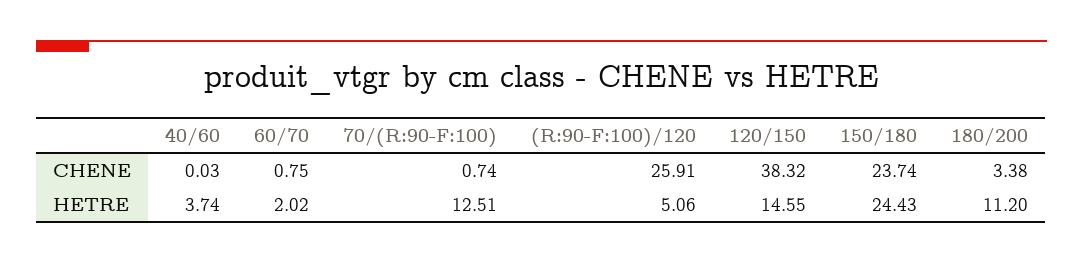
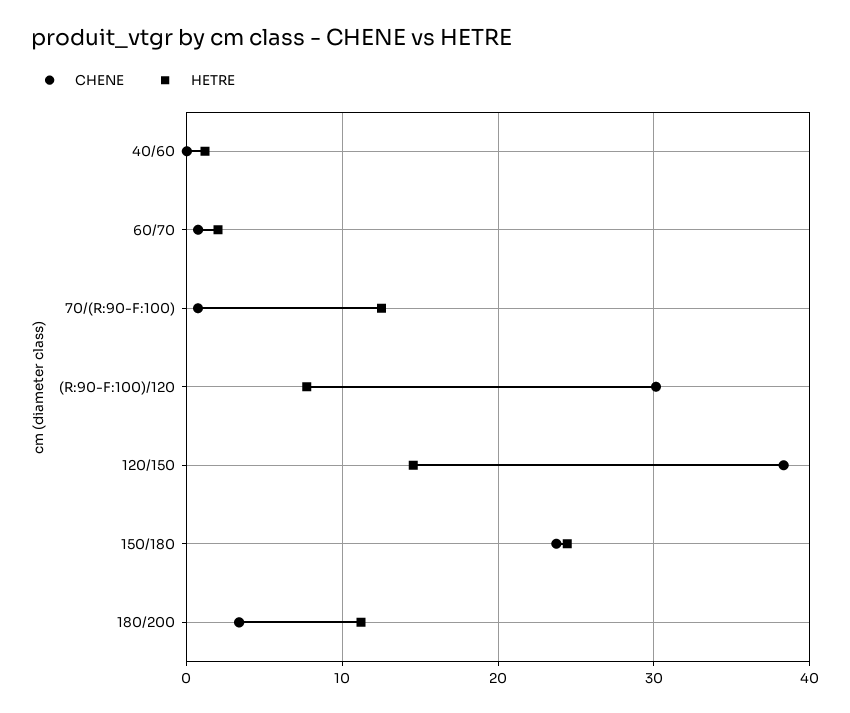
  {
    "CHENE": {
      "40/60": 0.03,
      "60/70": 0.75,
      "70/(R:90-F:100)": 0.74,
-     "(R:90-F:100)/120": 25.91,
+     "(R:90-F:100)/120": 30,
      "120/150": 38.32,
      "150/180": 23.74,
      "180/200": 3.38
    },
    "HETRE": {
-     "40/60": 3.74,
+     "40/60": 1,
      "60/70": 2.02,
      "70/(R:90-F:100)": 12.51,
-     "(R:90-F:100)/120": 5.06,
+     "(R:90-F:100)/120": 8,
      "120/150": 14.55,
      "150/180": 24.43,
      "180/200": 11.2
    }
  }

